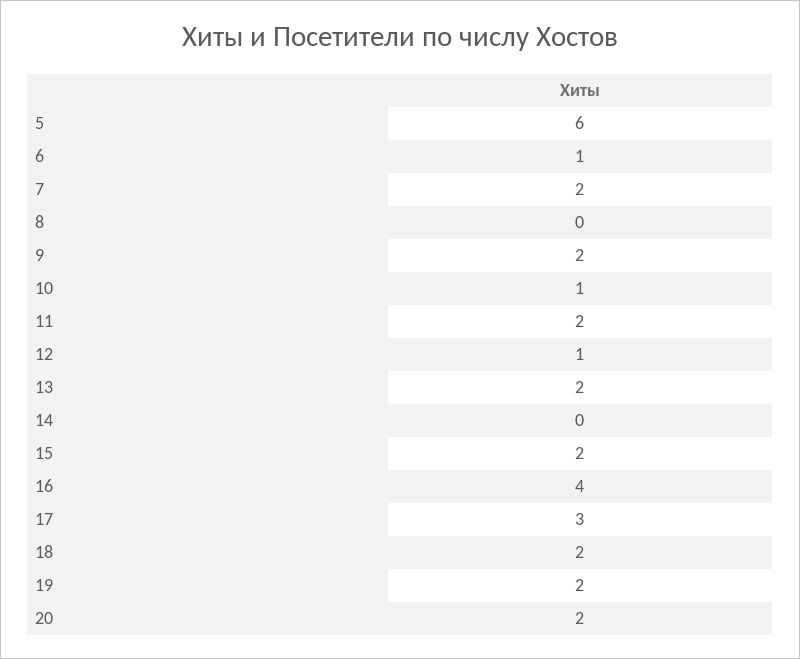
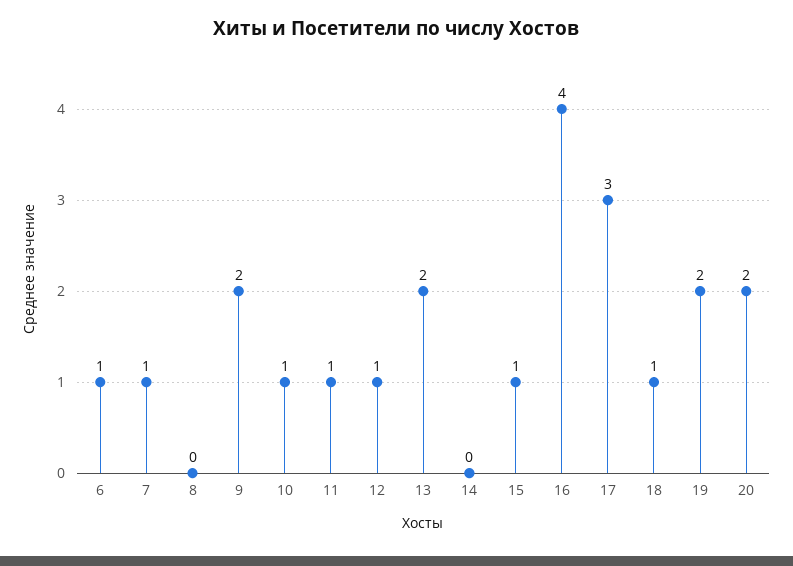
  {
-   "5": 6,
    "6": 1,
-   "7": 2,
+   "7": 1,
    "8": 0,
    "9": 2,
    "10": 1,
-   "11": 2,
+   "11": 1,
    "12": 1,
    "13": 2,
    "14": 0,
-   "15": 2,
+   "15": 1,
    "16": 4,
    "17": 3,
-   "18": 2,
+   "18": 1,
    "19": 2,
    "20": 2
  }

